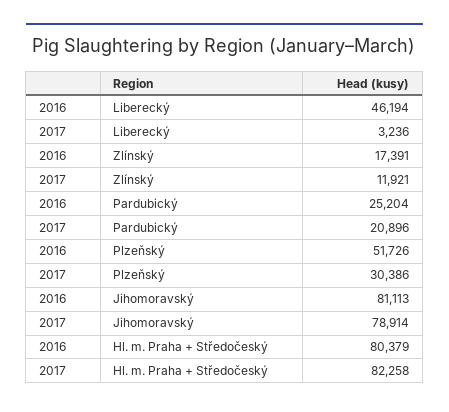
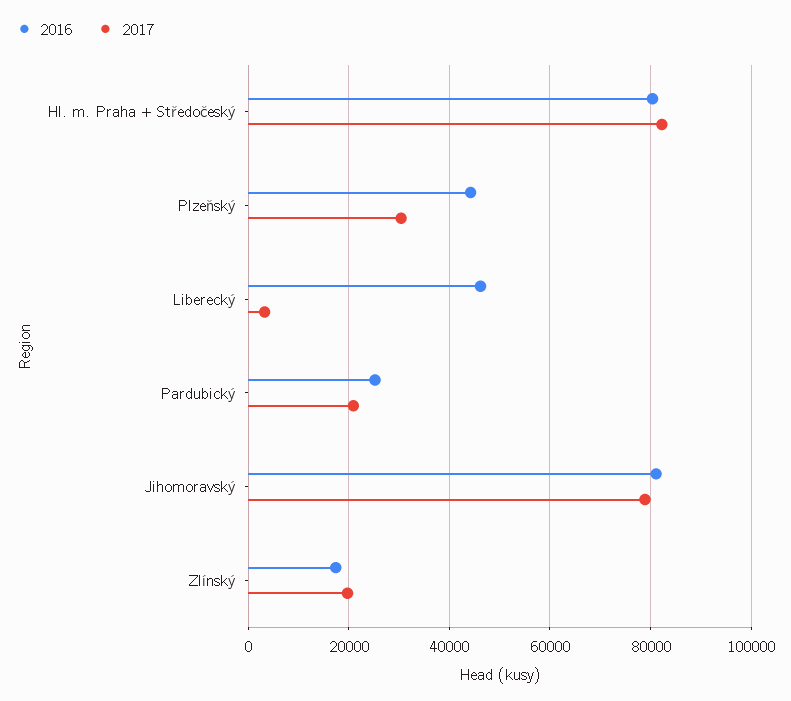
  {
    "2016": {
      "Liberecký": 46194,
      "Zlínský": 17391,
      "Pardubický": 25204,
-     "Plzeňský": 51726,
+     "Plzeňský": 44000,
      "Jihomoravský": 81113,
      "Hl. m. Praha + Středočeský": 80379
    },
    "2017": {
      "Liberecký": 3236,
-     "Zlínský": 11921,
+     "Zlínský": 20000,
      "Pardubický": 20896,
      "Plzeňský": 30386,
      "Jihomoravský": 78914,
      "Hl. m. Praha + Středočeský": 82258
    }
  }

